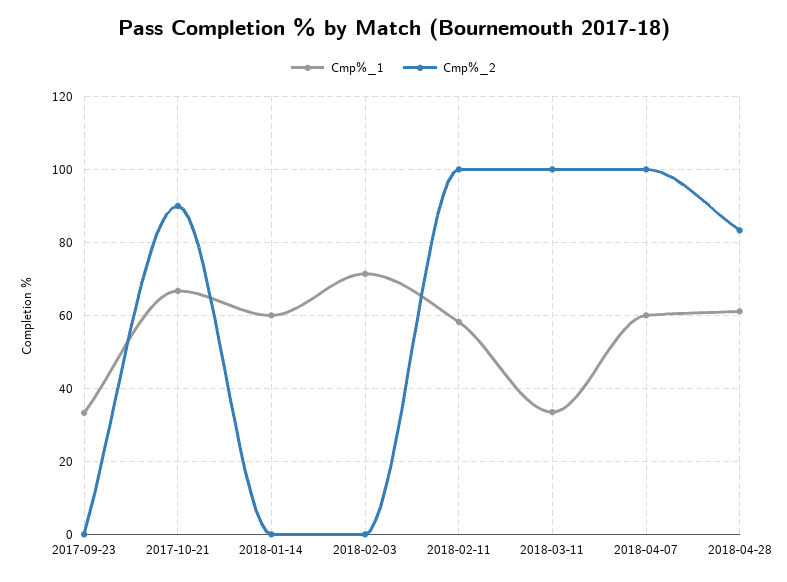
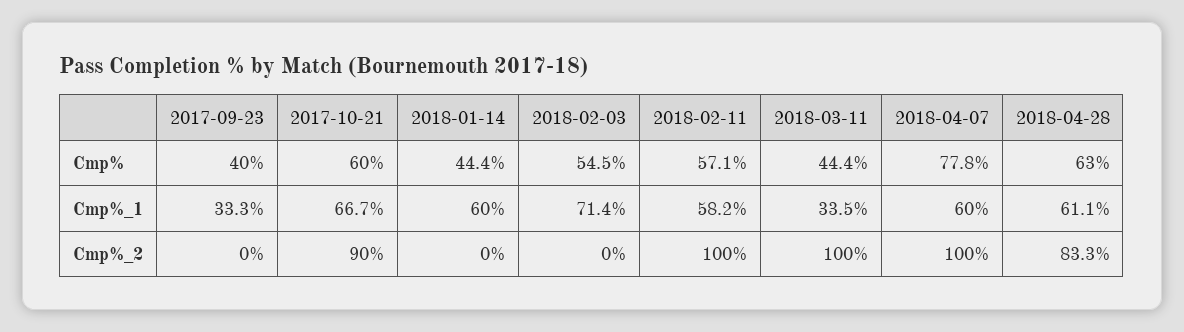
  {
    "Cmp%_1": {
      "2017-09-23": 33.3,
      "2017-10-21": 66.7,
      "2018-01-14": 60,
      "2018-02-03": 71.4,
      "2018-02-11": 58.2,
      "2018-03-11": 33.5,
      "2018-04-07": 60,
      "2018-04-28": 61.1
    },
    "Cmp%_2": {
      "2017-09-23": 0,
      "2017-10-21": 90,
      "2018-01-14": 0,
      "2018-02-03": 0,
      "2018-02-11": 100,
      "2018-03-11": 100,
      "2018-04-07": 100,
      "2018-04-28": 83.3
-   }
+   },
+   "Cmp%": {
+     "2017-09-23": 40,
+     "2017-10-21": 60,
+     "2018-01-14": 44.4,
+     "2018-02-03": 54.5,
+     "2018-02-11": 57.1,
+     "2018-03-11": 44.4,
+     "2018-04-07": 77.8,
+     "2018-04-28": 63
+   }
  }

